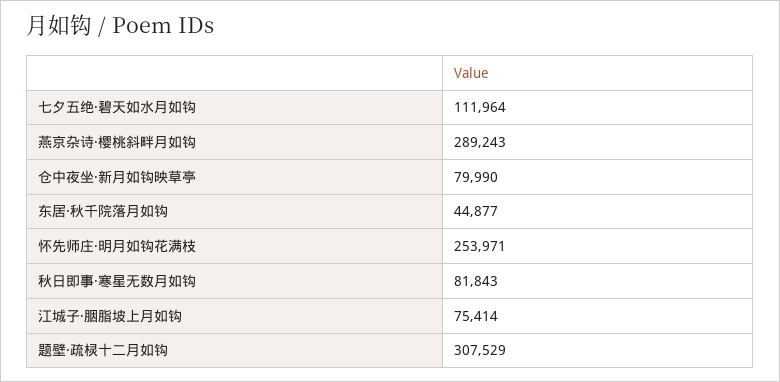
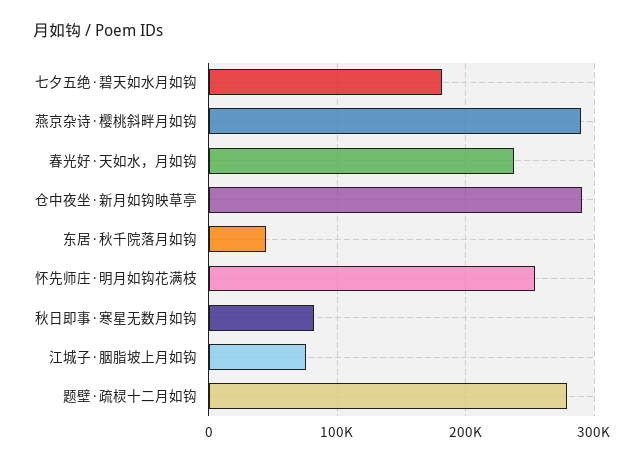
  {
-   "七夕五绝·碧天如水月如钩": 111964,
+   "七夕五绝·碧天如水月如钩": 180000,
    "燕京杂诗·樱桃斜畔月如钩": 289243,
-   "仓中夜坐·新月如钩映草亭": 79990,
+   "仓中夜坐·新月如钩映草亭": 290000,
    "东居·秋千院落月如钩": 44877,
    "怀先师庄·明月如钩花满枝": 253971,
    "秋日即事·寒星无数月如钩": 81843,
    "江城子·胭脂坡上月如钩": 75414,
-   "题壁·疏棂十二月如钩": 307529
+   "题壁·疏棂十二月如钩": 280000,
+   "春光好·天如水，月如钩": 240000
  }

